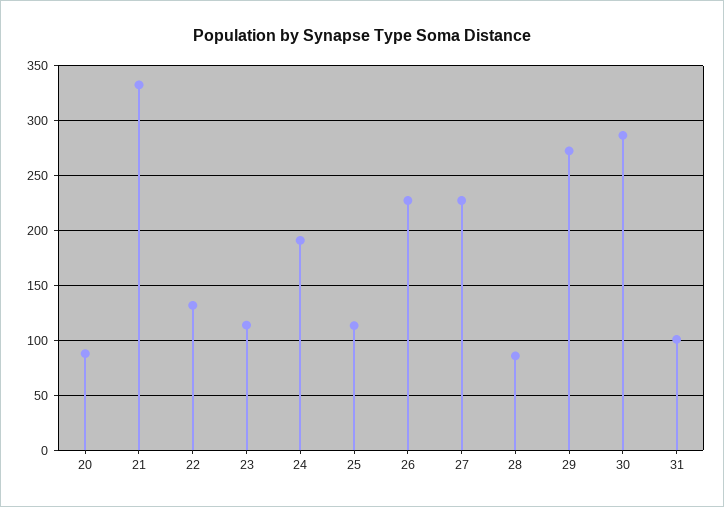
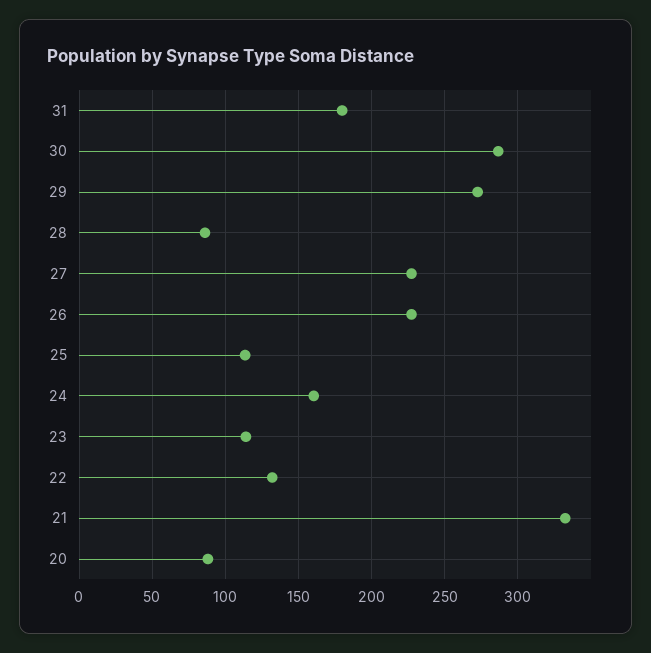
  {
    "20": 90,
    "21": 330,
    "22": 130,
    "23": 115,
-   "24": 190,
+   "24": 160,
    "25": 115,
    "26": 225,
    "27": 225,
    "28": 85,
    "29": 275,
    "30": 285,
-   "31": 100
+   "31": 180
  }

